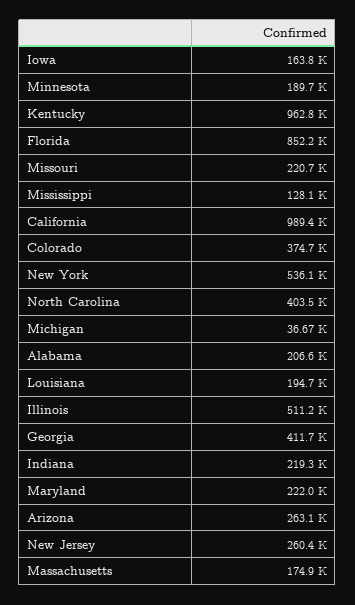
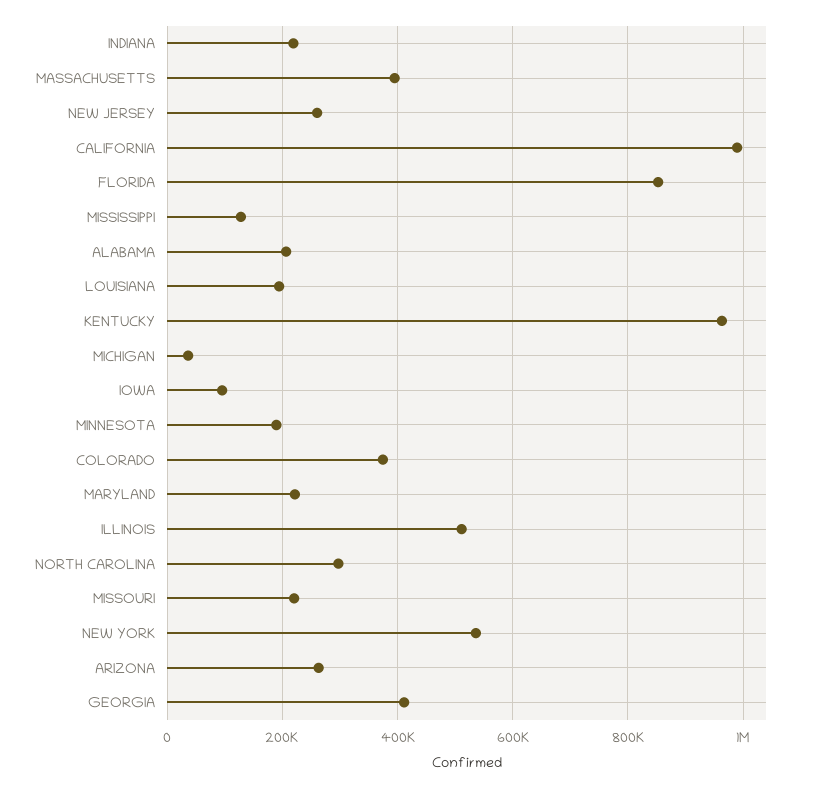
  {
-   "Iowa": 163800,
+   "Iowa": 100000,
    "Minnesota": 189700,
    "Kentucky": 962800,
    "Florida": 852200,
    "Missouri": 220700,
    "Mississippi": 128100,
    "California": 989400,
    "Colorado": 374700,
    "New York": 536100,
-   "North Carolina": 403500,
+   "North Carolina": 300000,
    "Michigan": 36670,
    "Alabama": 206600,
    "Louisiana": 194700,
    "Illinois": 511200,
    "Georgia": 411700,
    "Indiana": 219300,
    "Maryland": 222000,
    "Arizona": 263100,
    "New Jersey": 260400,
-   "Massachusetts": 174900
+   "Massachusetts": 400000
  }

